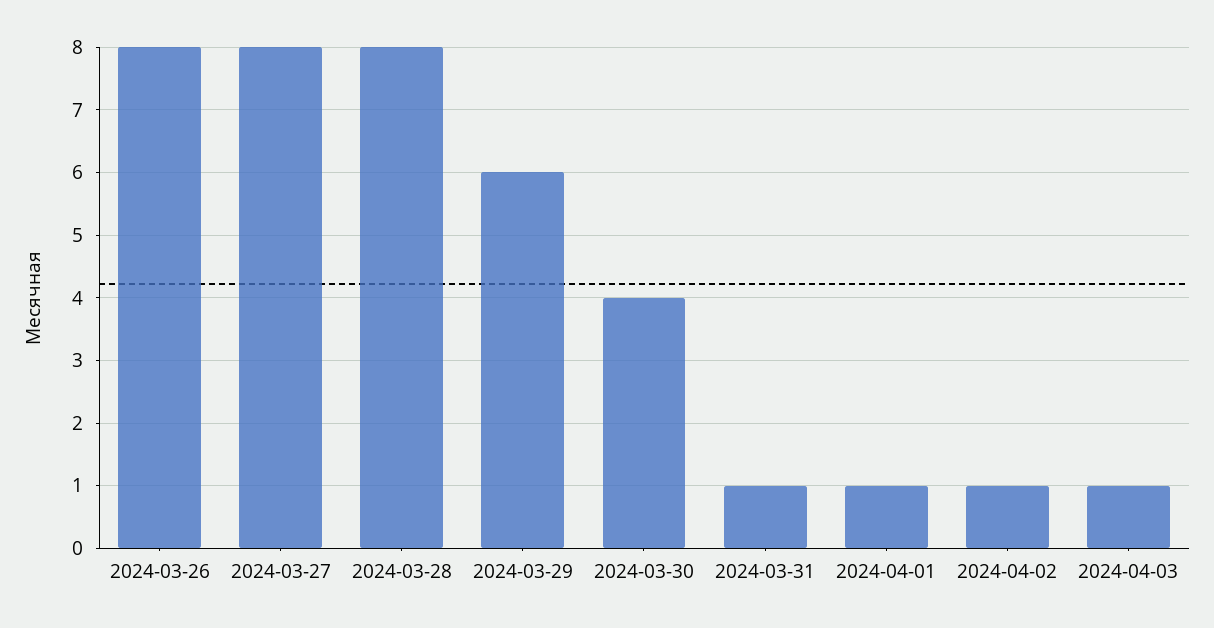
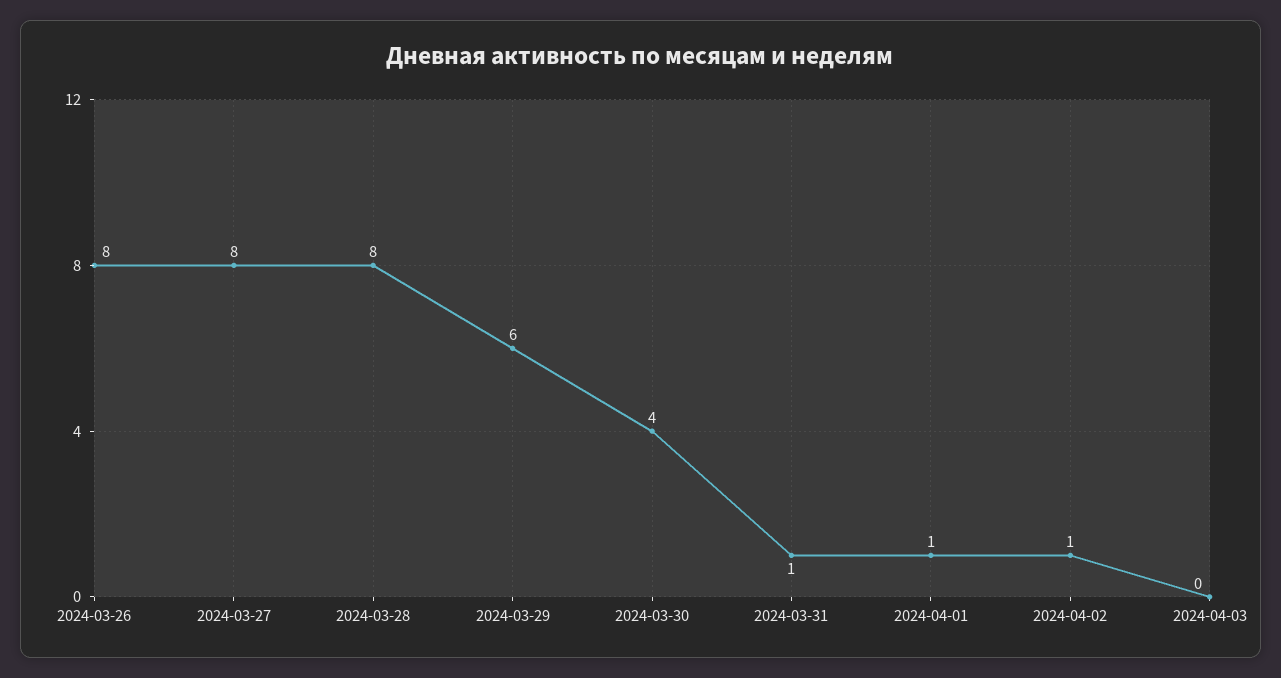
  {
    "2024-03-26": 8,
    "2024-03-27": 8,
    "2024-03-28": 8,
    "2024-03-29": 6,
    "2024-03-30": 4,
    "2024-03-31": 1,
    "2024-04-01": 1,
    "2024-04-02": 1,
-   "2024-04-03": 1
+   "2024-04-03": 0
  }

